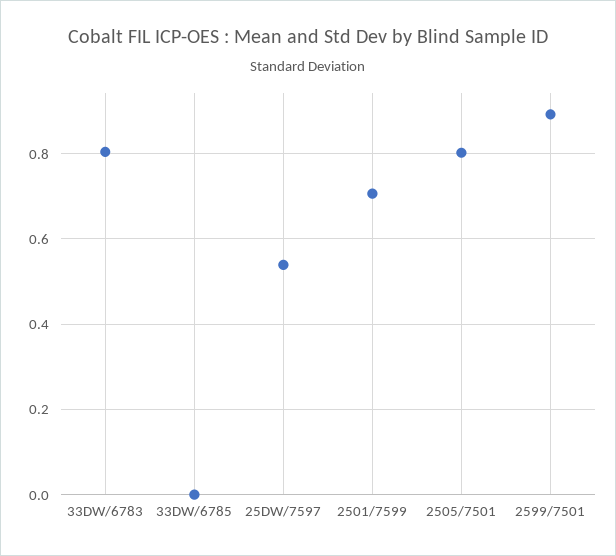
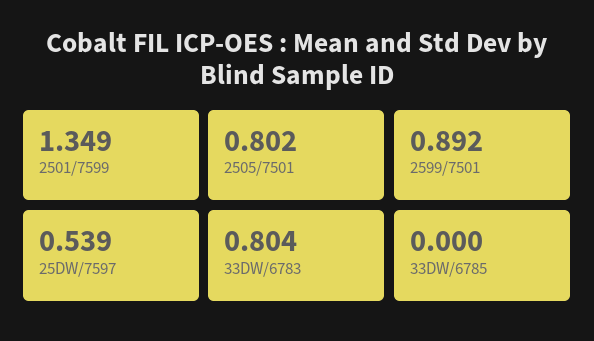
  {
    "33DW/6783": 0.804,
    "33DW/6785": 0,
    "25DW/7597": 0.539,
-   "2501/7599": 0.7,
+   "2501/7599": 1.349,
    "2505/7501": 0.802,
    "2599/7501": 0.892
  }

